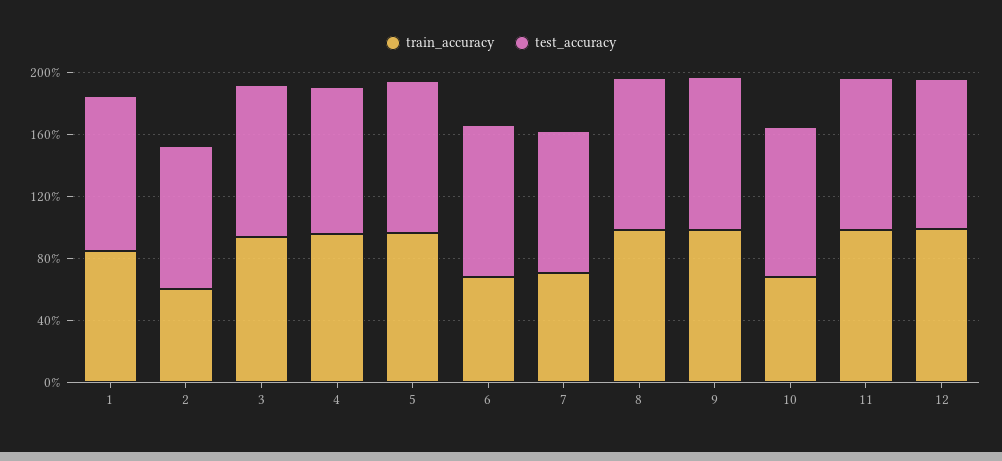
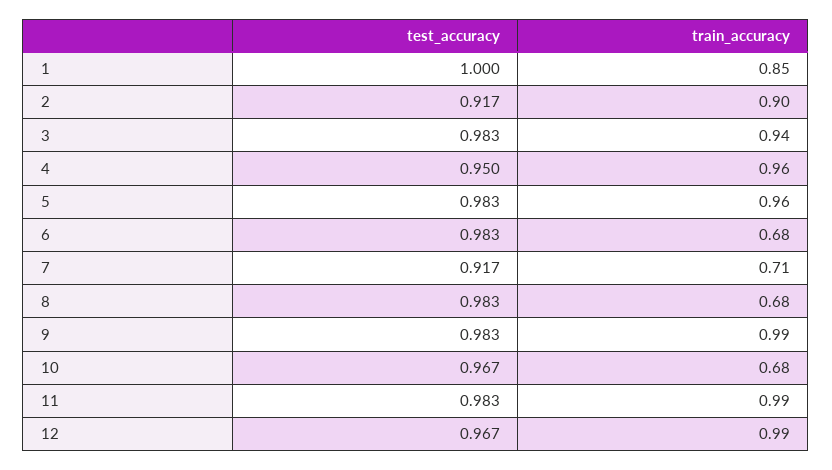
  {
    "train_accuracy": {
      "1": 0.85,
-     "2": 0.6,
+     "2": 0.9,
      "3": 0.94,
      "4": 0.96,
      "5": 0.96,
      "6": 0.68,
      "7": 0.71,
-     "8": 1,
+     "8": 0.68,
      "9": 0.99,
      "10": 0.68,
      "11": 0.99,
      "12": 0.99
    },
    "test_accuracy": {
      "1": 1,
      "2": 0.917,
      "3": 0.983,
      "4": 0.95,
      "5": 0.983,
      "6": 0.983,
      "7": 0.917,
      "8": 0.983,
      "9": 0.983,
      "10": 0.967,
      "11": 0.983,
      "12": 0.967
    }
  }

